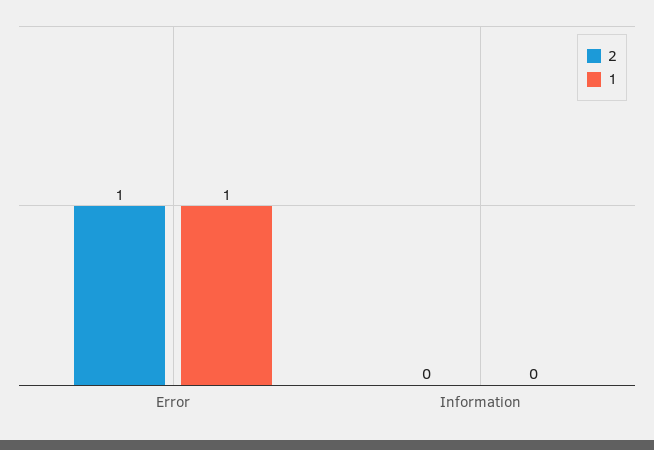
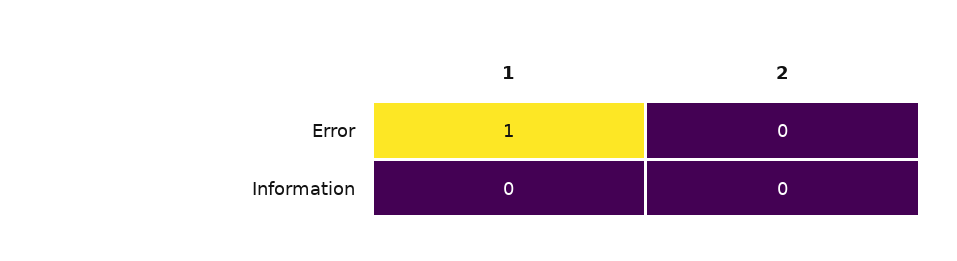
  {
    "2": {
-     "Error": 1,
+     "Error": 0,
      "Information": 0
    },
    "1": {
      "Error": 1,
      "Information": 0
    }
  }

